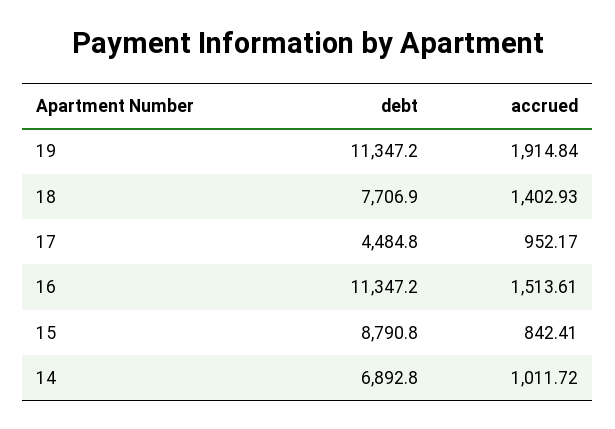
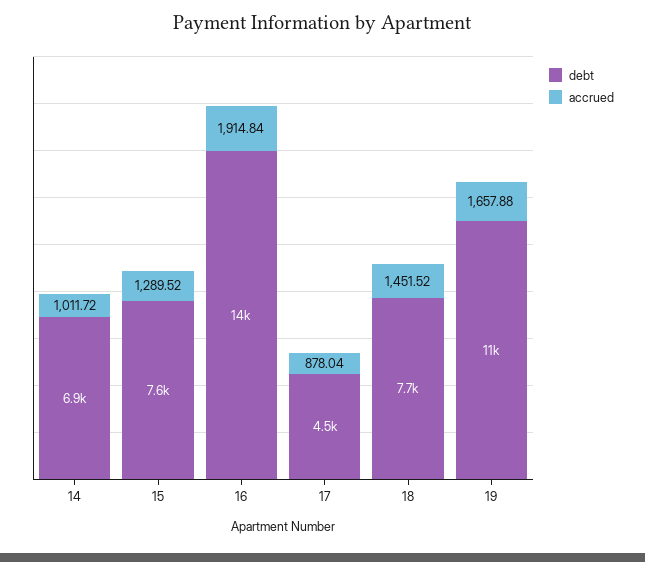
  {
    "debt": {
      "19": 11347.2,
      "18": 7706.9,
      "17": 4484.8,
-     "16": 11347.2,
+     "16": 14000,
-     "15": 8790.8,
+     "15": 7600,
      "14": 6892.8
    },
    "accrued": {
-     "19": 1914.84,
+     "19": 1657.88,
-     "18": 1402.93,
+     "18": 1451.52,
-     "17": 952.17,
+     "17": 878.04,
-     "16": 1513.61,
+     "16": 1914.84,
-     "15": 842.41,
+     "15": 1289.52,
      "14": 1011.72
    }
  }

